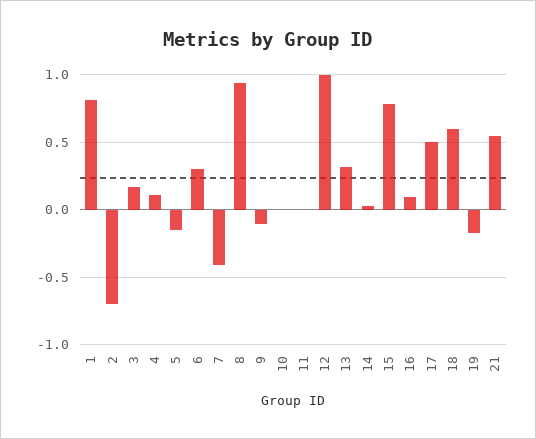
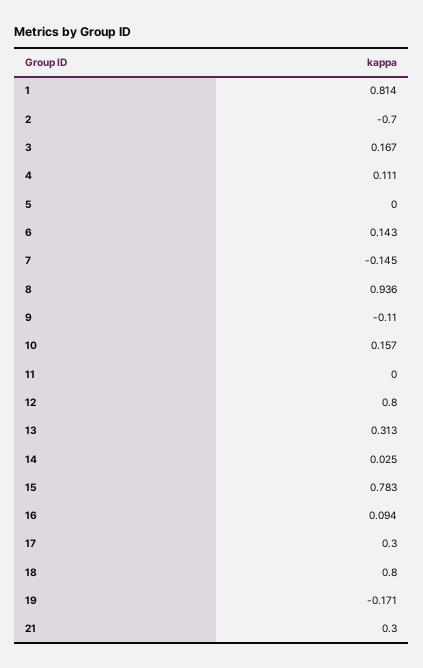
  {
    "1": 0.814,
    "2": -0.7,
    "3": 0.167,
    "4": 0.111,
-   "5": -0.15,
+   "5": 0,
-   "6": 0.3,
+   "6": 0.143,
-   "7": -0.4,
+   "7": -0.145,
    "8": 0.936,
    "9": -0.11,
-   "10": 0,
+   "10": 0.157,
    "11": 0,
-   "12": 1,
+   "12": 0.8,
    "13": 0.313,
    "14": 0.025,
    "15": 0.783,
    "16": 0.094,
-   "17": 0.5,
+   "17": 0.3,
-   "18": 0.6,
+   "18": 0.8,
    "19": -0.171,
-   "21": 0.55
+   "21": 0.3
  }

